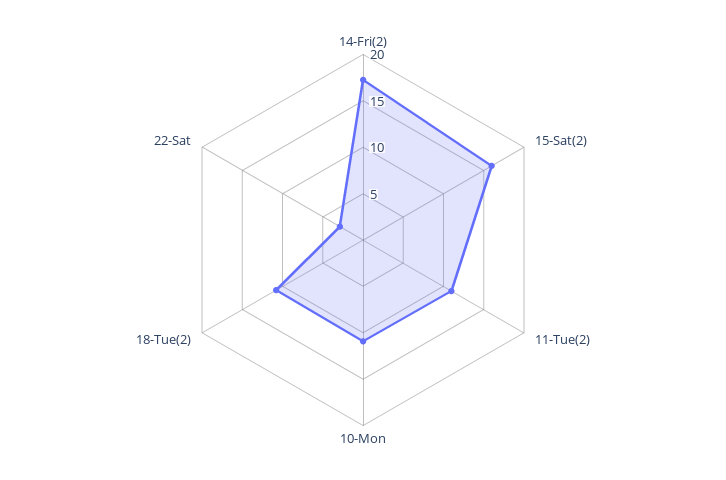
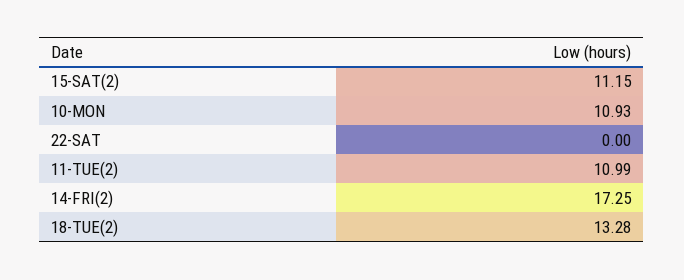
  {
    "14-Fri(2)": 17.25,
-   "15-Sat(2)": 16,
+   "15-Sat(2)": 11.15,
    "11-Tue(2)": 10.99,
    "10-Mon": 10.93,
-   "18-Tue(2)": 11,
+   "18-Tue(2)": 13.28,
-   "22-Sat": 3
+   "22-Sat": 0
  }

